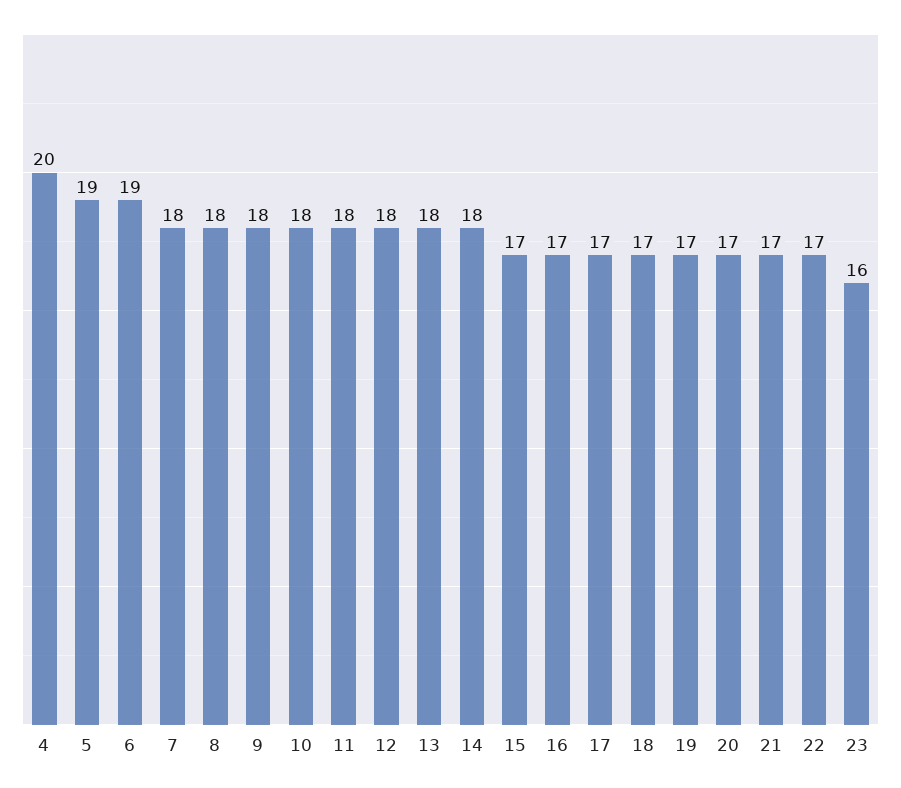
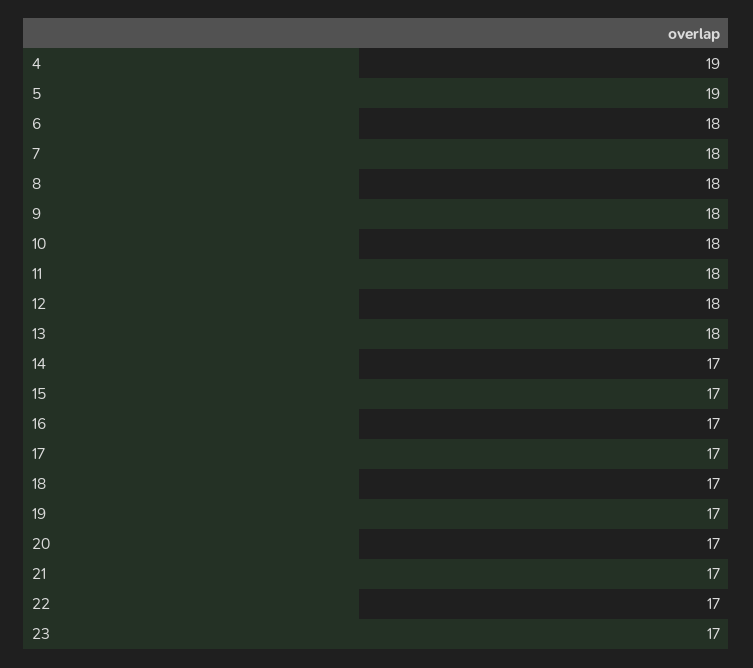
  {
-   "4": 20,
+   "4": 19,
    "5": 19,
-   "6": 19,
+   "6": 18,
    "7": 18,
    "8": 18,
    "9": 18,
    "10": 18,
    "11": 18,
    "12": 18,
    "13": 18,
-   "14": 18,
+   "14": 17,
    "15": 17,
    "16": 17,
    "17": 17,
    "18": 17,
    "19": 17,
    "20": 17,
    "21": 17,
    "22": 17,
-   "23": 16
+   "23": 17
  }

